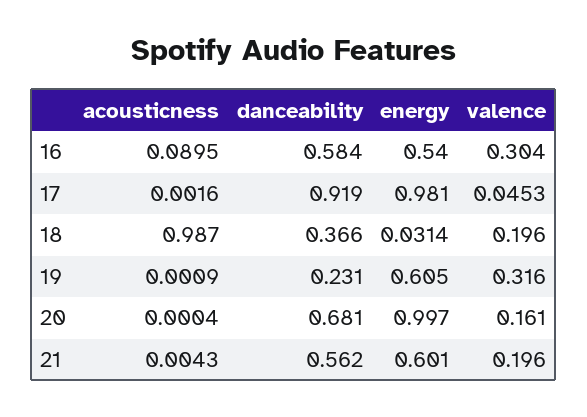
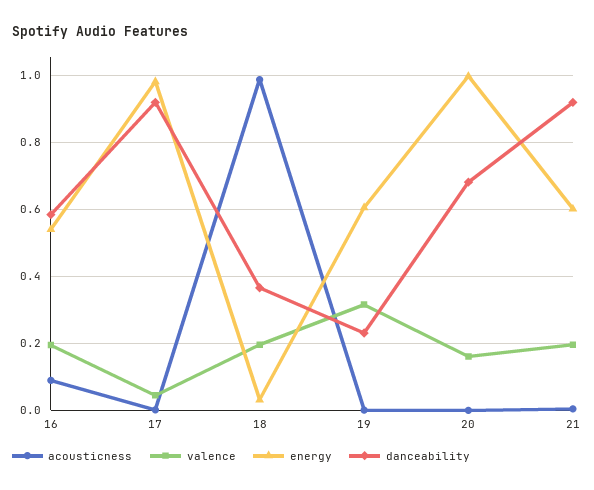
  {
    "acousticness": {
      "16": 0.0895,
      "17": 0.0016,
      "18": 0.987,
      "19": 0.0009,
      "20": 0.0004,
      "21": 0.0043
    },
    "danceability": {
      "16": 0.584,
      "17": 0.919,
      "18": 0.366,
      "19": 0.231,
      "20": 0.681,
-     "21": 0.562
+     "21": 0.92
    },
    "energy": {
      "16": 0.54,
      "17": 0.981,
      "18": 0.0314,
      "19": 0.605,
      "20": 0.997,
      "21": 0.601
    },
    "valence": {
-     "16": 0.304,
+     "16": 0.2,
      "17": 0.0453,
      "18": 0.196,
      "19": 0.316,
      "20": 0.161,
      "21": 0.196
    }
  }

